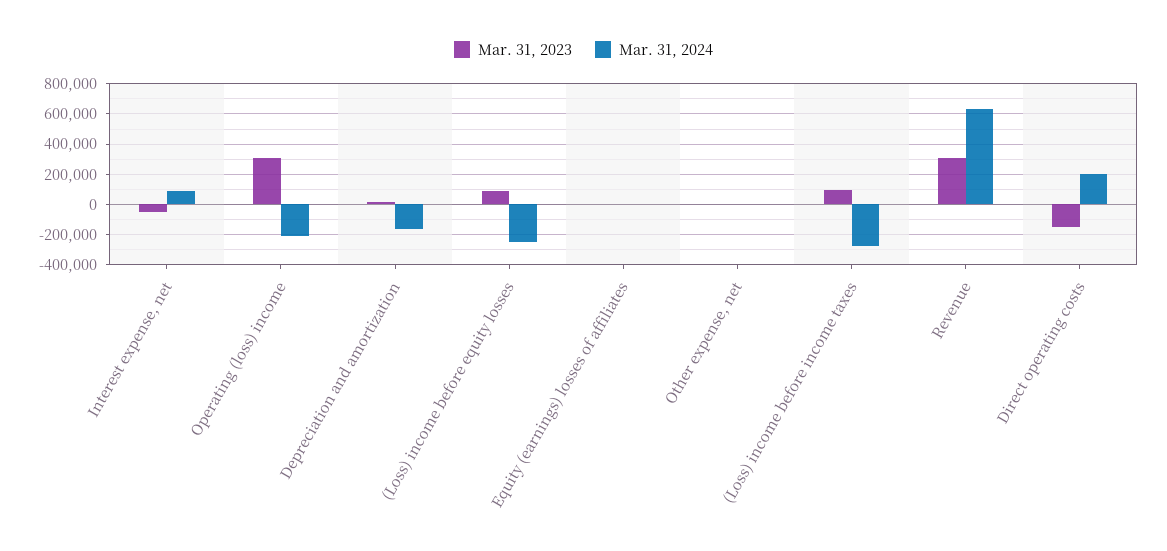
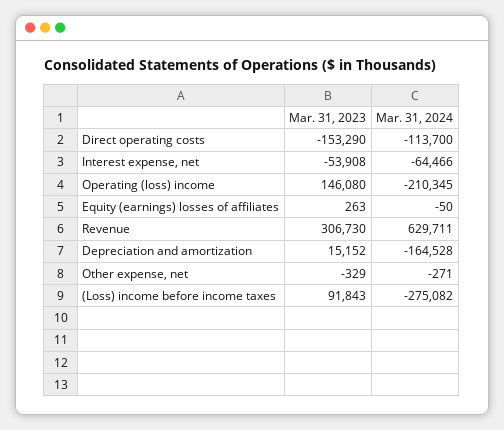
  {
    "Mar. 31, 2023": {
      "Interest expense, net": -53908,
-     "Operating (loss) income": 300000,
+     "Operating (loss) income": 146080,
      "Depreciation and amortization": 15152,
-     "(Loss) income before equity losses": 100000,
      "Equity (earnings) losses of affiliates": 263,
      "Other expense, net": -329,
      "(Loss) income before income taxes": 91843,
      "Revenue": 306730,
      "Direct operating costs": -153290
    },
    "Mar. 31, 2024": {
-     "Interest expense, net": 100000,
+     "Interest expense, net": -64466,
      "Operating (loss) income": -210345,
      "Depreciation and amortization": -164528,
-     "(Loss) income before equity losses": -250000,
      "Equity (earnings) losses of affiliates": -50,
      "Other expense, net": -271,
      "(Loss) income before income taxes": -275082,
      "Revenue": 629711,
-     "Direct operating costs": 200000
+     "Direct operating costs": -113700
    }
  }

